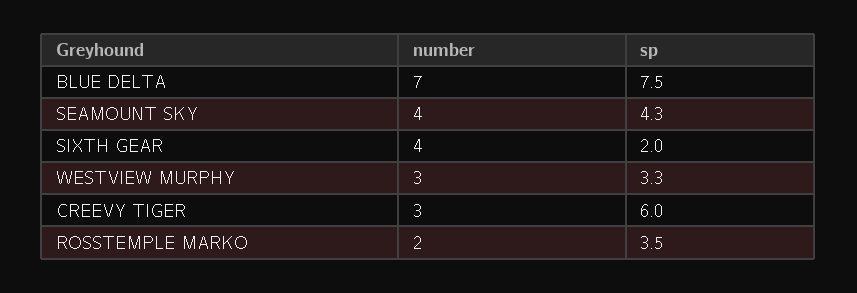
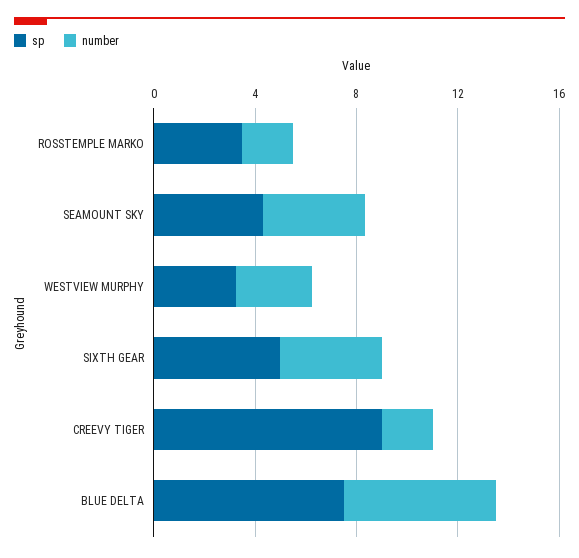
  {
    "number": {
-     "BLUE DELTA": 7,
+     "BLUE DELTA": 6,
      "SEAMOUNT SKY": 4,
      "SIXTH GEAR": 4,
      "WESTVIEW MURPHY": 3,
-     "CREEVY TIGER": 3,
+     "CREEVY TIGER": 2,
      "ROSSTEMPLE MARKO": 2
    },
    "sp": {
      "BLUE DELTA": 7.5,
      "SEAMOUNT SKY": 4.3,
-     "SIXTH GEAR": 2,
+     "SIXTH GEAR": 5,
      "WESTVIEW MURPHY": 3.3,
-     "CREEVY TIGER": 6,
+     "CREEVY TIGER": 9,
      "ROSSTEMPLE MARKO": 3.5
    }
  }

